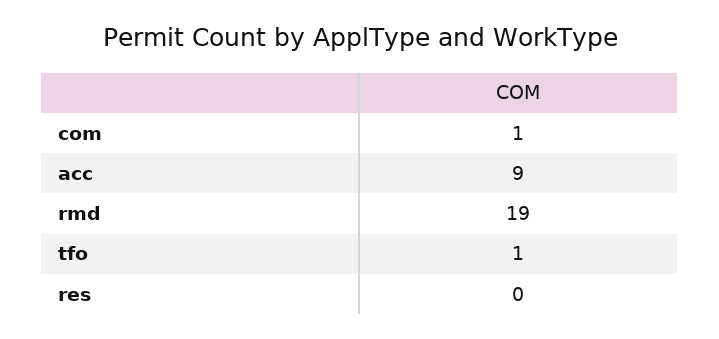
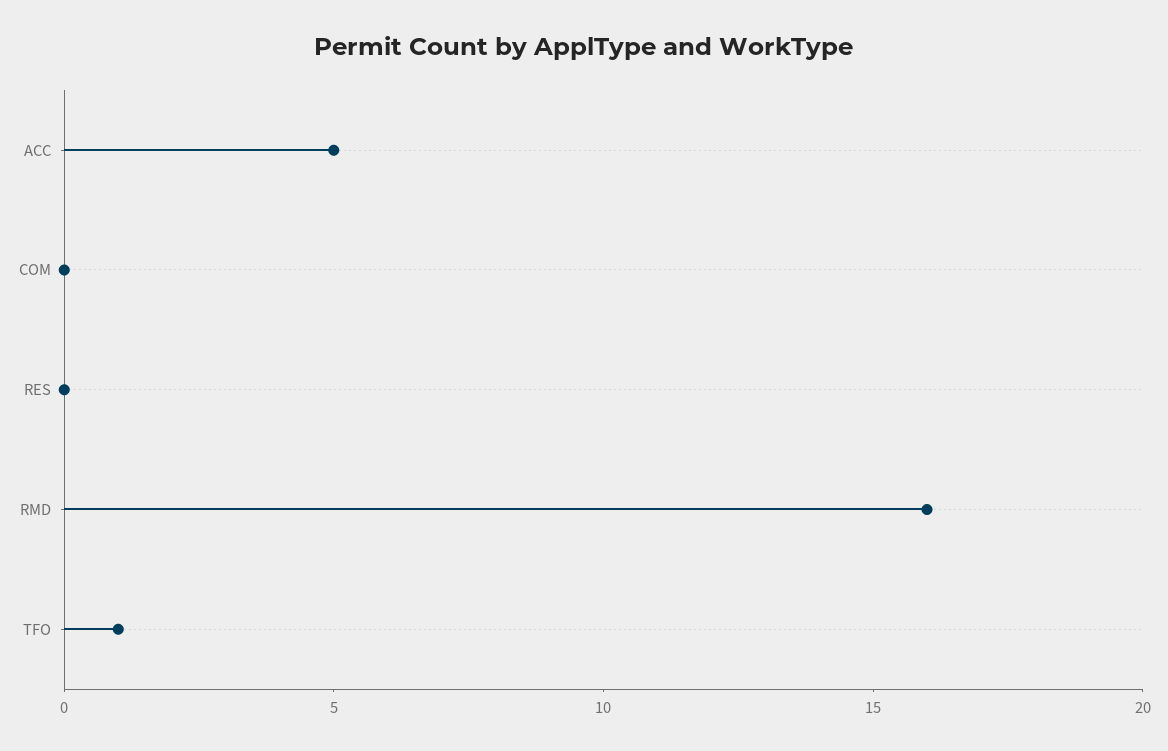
  {
-   "com": 1,
+   "com": 0,
-   "acc": 9,
+   "acc": 5,
-   "rmd": 19,
+   "rmd": 16,
    "tfo": 1,
    "res": 0
  }

